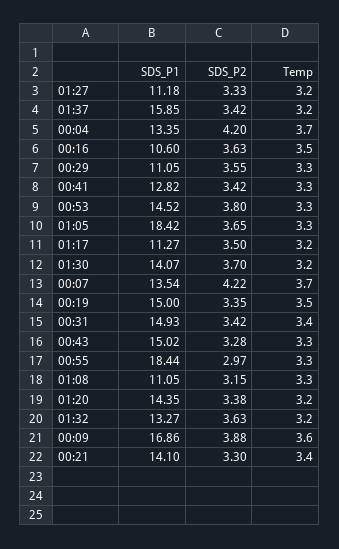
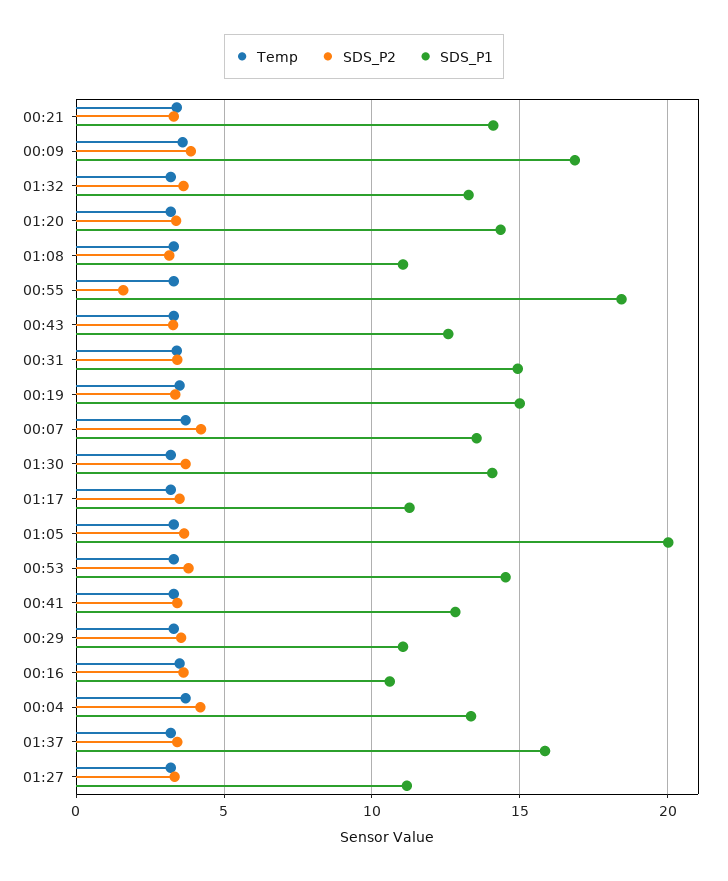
  {
    "SDS_P1": {
      "01:27": 11.18,
      "01:37": 15.85,
      "00:04": 13.35,
      "00:16": 10.6,
      "00:29": 11.05,
      "00:41": 12.82,
      "00:53": 14.52,
-     "01:05": 18.42,
+     "01:05": 20,
      "01:17": 11.27,
      "01:30": 14.07,
      "00:07": 13.54,
      "00:19": 15,
      "00:31": 14.93,
-     "00:43": 15.02,
+     "00:43": 12.5,
      "00:55": 18.44,
      "01:08": 11.05,
      "01:20": 14.35,
      "01:32": 13.27,
      "00:09": 16.86,
      "00:21": 14.1
    },
    "SDS_P2": {
      "01:27": 3.33,
      "01:37": 3.42,
      "00:04": 4.2,
      "00:16": 3.63,
      "00:29": 3.55,
      "00:41": 3.42,
      "00:53": 3.8,
      "01:05": 3.65,
      "01:17": 3.5,
      "01:30": 3.7,
      "00:07": 4.22,
      "00:19": 3.35,
      "00:31": 3.42,
      "00:43": 3.28,
-     "00:55": 2.97,
+     "00:55": 1.5,
      "01:08": 3.15,
      "01:20": 3.38,
      "01:32": 3.63,
      "00:09": 3.88,
      "00:21": 3.3
    },
    "Temp": {
      "01:27": 3.2,
      "01:37": 3.2,
      "00:04": 3.7,
      "00:16": 3.5,
      "00:29": 3.3,
      "00:41": 3.3,
      "00:53": 3.3,
      "01:05": 3.3,
      "01:17": 3.2,
      "01:30": 3.2,
      "00:07": 3.7,
      "00:19": 3.5,
      "00:31": 3.4,
      "00:43": 3.3,
      "00:55": 3.3,
      "01:08": 3.3,
      "01:20": 3.2,
      "01:32": 3.2,
      "00:09": 3.6,
      "00:21": 3.4
    }
  }

